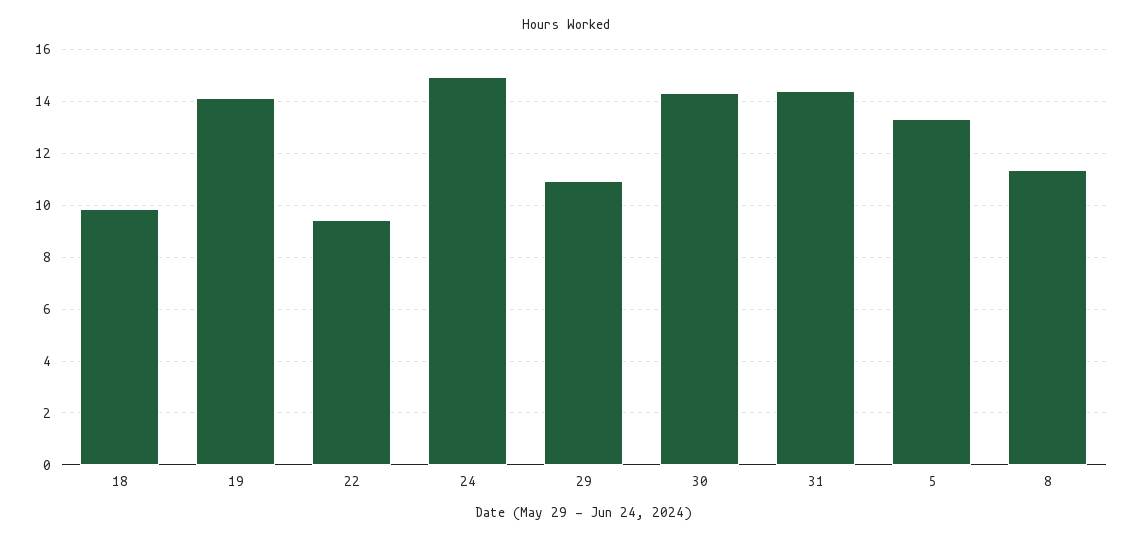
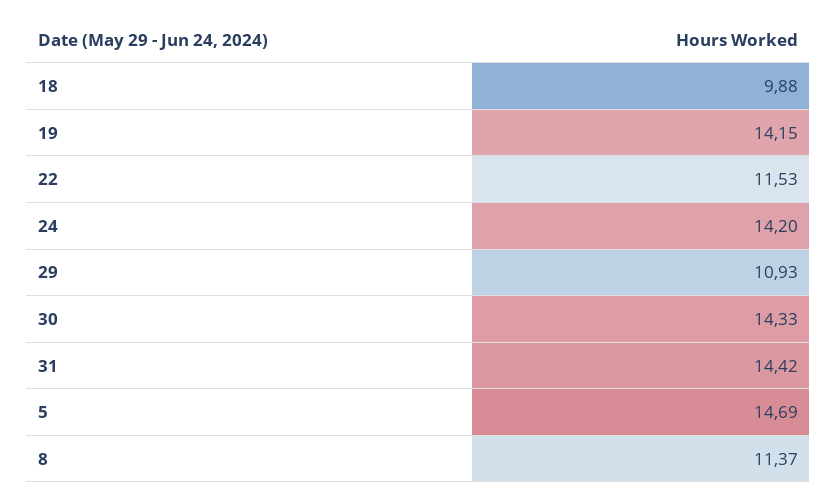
  {
    "18": 9.88,
    "19": 14.15,
-   "22": 9.5,
+   "22": 11.53,
-   "24": 15,
+   "24": 14.2,
    "29": 10.93,
    "30": 14.33,
    "31": 14.42,
-   "5": 13.25,
+   "5": 14.69,
    "8": 11.37
  }

